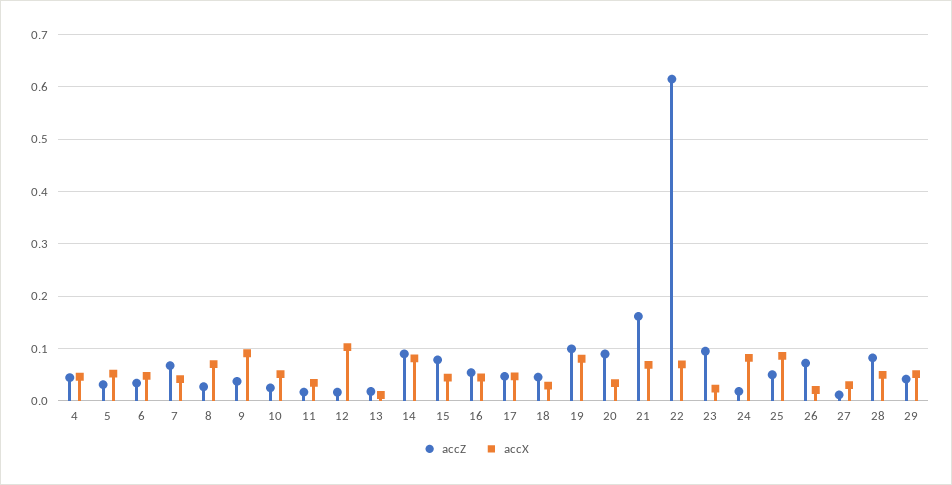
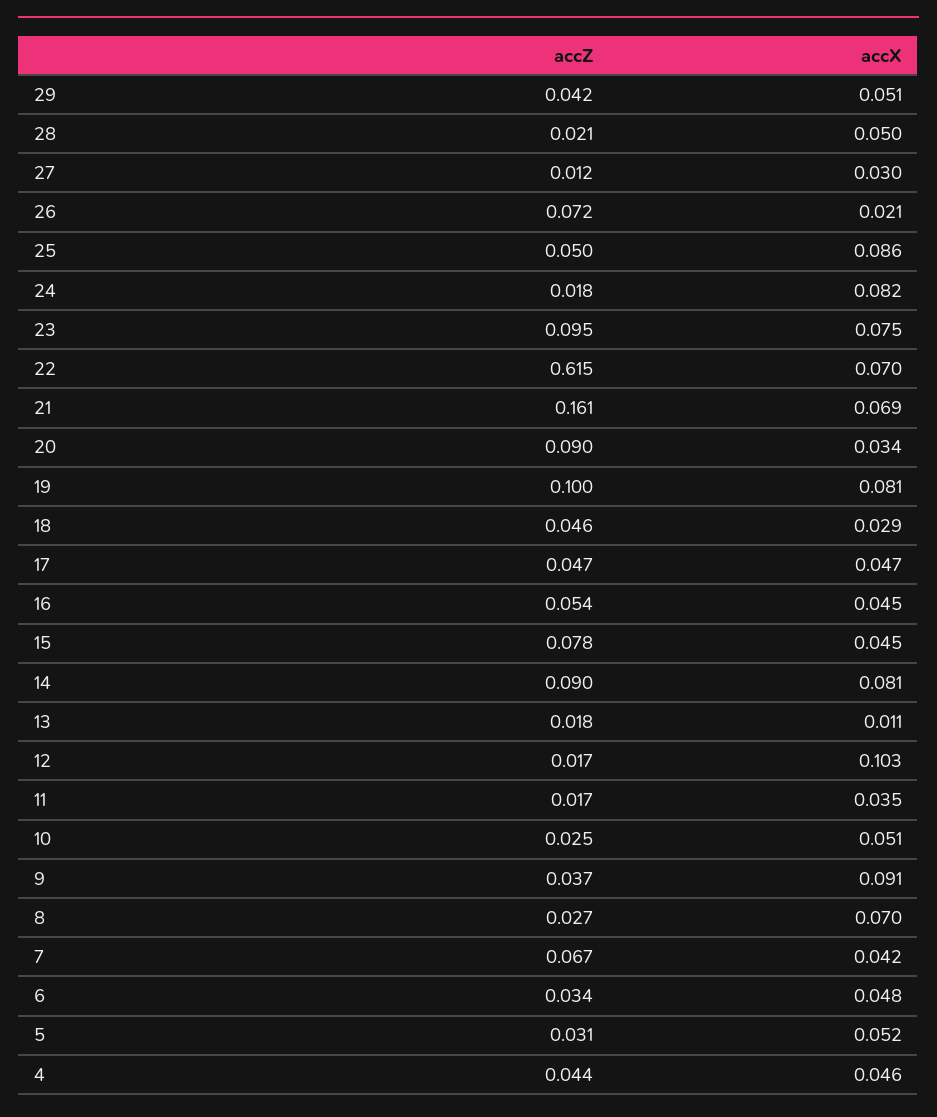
  {
    "accZ": {
      "4": 0.044,
      "5": 0.031,
      "6": 0.034,
      "7": 0.067,
      "8": 0.027,
      "9": 0.037,
      "10": 0.025,
      "11": 0.017,
      "12": 0.017,
      "13": 0.018,
      "14": 0.09,
      "15": 0.078,
      "16": 0.054,
      "17": 0.047,
      "18": 0.046,
      "19": 0.1,
      "20": 0.09,
      "21": 0.161,
      "22": 0.615,
      "23": 0.095,
      "24": 0.018,
      "25": 0.05,
      "26": 0.072,
      "27": 0.012,
-     "28": 0.08,
+     "28": 0.021,
      "29": 0.042
    },
    "accX": {
      "4": 0.046,
      "5": 0.052,
      "6": 0.048,
      "7": 0.042,
      "8": 0.07,
      "9": 0.091,
      "10": 0.051,
      "11": 0.035,
      "12": 0.103,
      "13": 0.011,
      "14": 0.081,
      "15": 0.045,
      "16": 0.045,
      "17": 0.047,
      "18": 0.029,
      "19": 0.081,
      "20": 0.034,
      "21": 0.069,
      "22": 0.07,
-     "23": 0.02,
+     "23": 0.075,
      "24": 0.082,
      "25": 0.086,
      "26": 0.021,
      "27": 0.03,
      "28": 0.05,
      "29": 0.051
    }
  }

